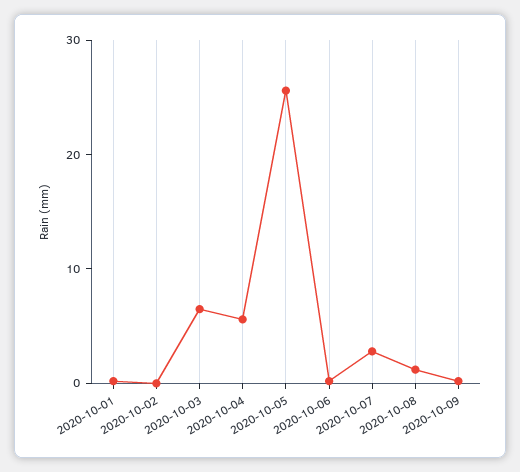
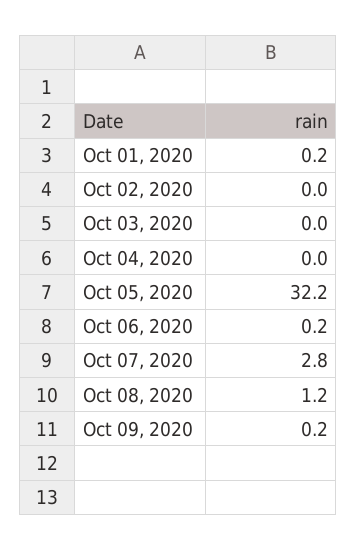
  {
    "2020-10-01": 0.2,
    "2020-10-02": 0,
-   "2020-10-03": 6,
+   "2020-10-03": 0,
-   "2020-10-04": 6,
+   "2020-10-04": 0,
-   "2020-10-05": 26,
+   "2020-10-05": 32.2,
    "2020-10-06": 0.2,
    "2020-10-07": 2.8,
    "2020-10-08": 1.2,
    "2020-10-09": 0.2
  }

